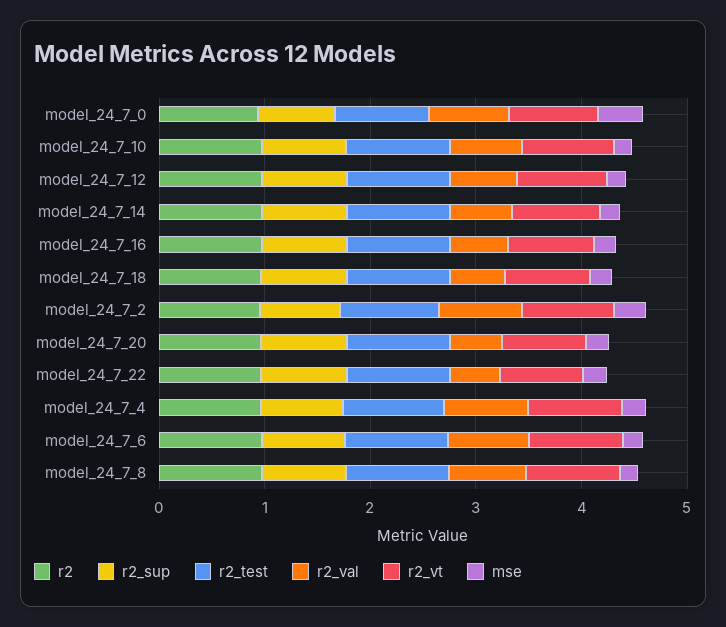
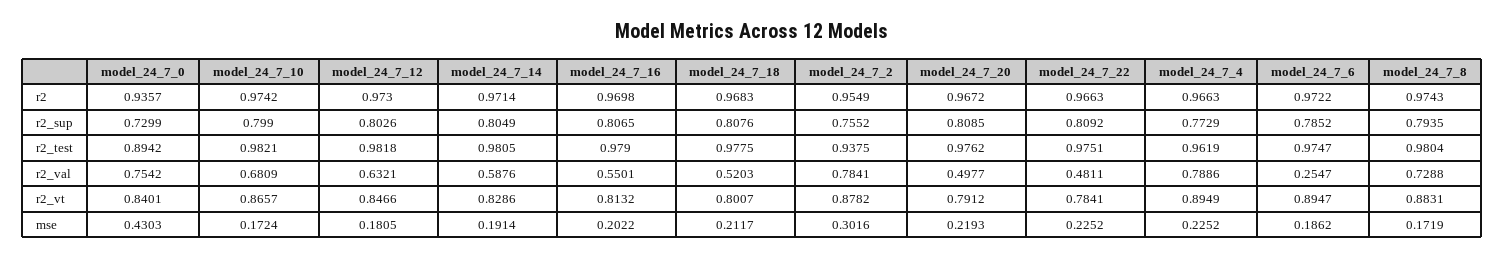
  {
    "r2": {
      "model_24_7_0": 0.9357,
      "model_24_7_10": 0.9742,
      "model_24_7_12": 0.973,
      "model_24_7_14": 0.9714,
      "model_24_7_16": 0.9698,
      "model_24_7_18": 0.9683,
      "model_24_7_2": 0.9549,
      "model_24_7_20": 0.9672,
      "model_24_7_22": 0.9663,
      "model_24_7_4": 0.9663,
      "model_24_7_6": 0.9722,
      "model_24_7_8": 0.9743
    },
    "r2_sup": {
      "model_24_7_0": 0.7299,
      "model_24_7_10": 0.799,
      "model_24_7_12": 0.8026,
      "model_24_7_14": 0.8049,
      "model_24_7_16": 0.8065,
      "model_24_7_18": 0.8076,
      "model_24_7_2": 0.7552,
      "model_24_7_20": 0.8085,
      "model_24_7_22": 0.8092,
      "model_24_7_4": 0.7729,
      "model_24_7_6": 0.7852,
      "model_24_7_8": 0.7935
    },
    "r2_test": {
      "model_24_7_0": 0.8942,
      "model_24_7_10": 0.9821,
      "model_24_7_12": 0.9818,
      "model_24_7_14": 0.9805,
      "model_24_7_16": 0.979,
      "model_24_7_18": 0.9775,
      "model_24_7_2": 0.9375,
      "model_24_7_20": 0.9762,
      "model_24_7_22": 0.9751,
      "model_24_7_4": 0.9619,
      "model_24_7_6": 0.9747,
      "model_24_7_8": 0.9804
    },
    "r2_val": {
      "model_24_7_0": 0.7542,
      "model_24_7_10": 0.6809,
      "model_24_7_12": 0.6321,
      "model_24_7_14": 0.5876,
      "model_24_7_16": 0.5501,
      "model_24_7_18": 0.5203,
      "model_24_7_2": 0.7841,
      "model_24_7_20": 0.4977,
      "model_24_7_22": 0.4811,
      "model_24_7_4": 0.7886,
-     "model_24_7_6": 0.8,
+     "model_24_7_6": 0.2547,
      "model_24_7_8": 0.7288
    },
    "r2_vt": {
      "model_24_7_0": 0.8401,
      "model_24_7_10": 0.8657,
      "model_24_7_12": 0.8466,
      "model_24_7_14": 0.8286,
      "model_24_7_16": 0.8132,
      "model_24_7_18": 0.8007,
      "model_24_7_2": 0.8782,
      "model_24_7_20": 0.7912,
      "model_24_7_22": 0.7841,
      "model_24_7_4": 0.8949,
      "model_24_7_6": 0.8947,
      "model_24_7_8": 0.8831
    },
    "mse": {
      "model_24_7_0": 0.4303,
      "model_24_7_10": 0.1724,
      "model_24_7_12": 0.1805,
      "model_24_7_14": 0.1914,
      "model_24_7_16": 0.2022,
      "model_24_7_18": 0.2117,
      "model_24_7_2": 0.3016,
      "model_24_7_20": 0.2193,
      "model_24_7_22": 0.2252,
      "model_24_7_4": 0.2252,
      "model_24_7_6": 0.1862,
      "model_24_7_8": 0.1719
    }
  }

